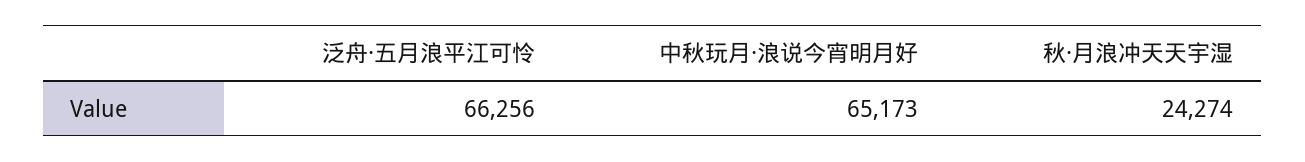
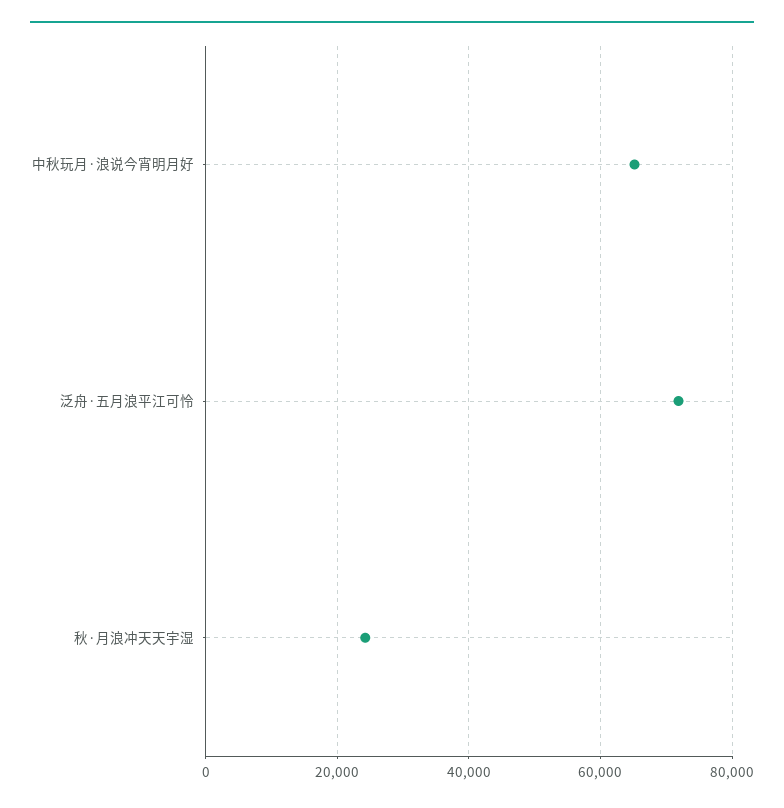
  {
-   "泛舟·五月浪平江可怜": 66256,
+   "泛舟·五月浪平江可怜": 72000,
    "中秋玩月·浪说今宵明月好": 65173,
    "秋·月浪冲天天宇湿": 24274
  }

